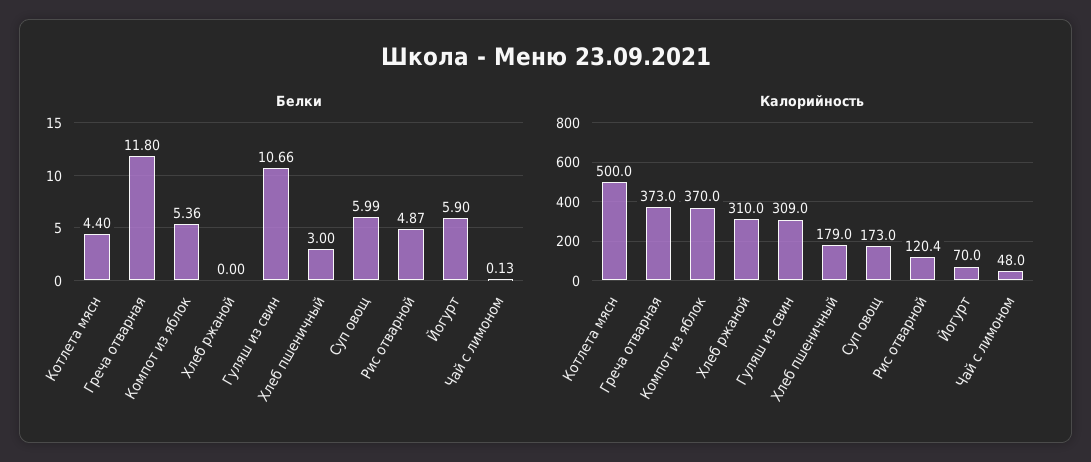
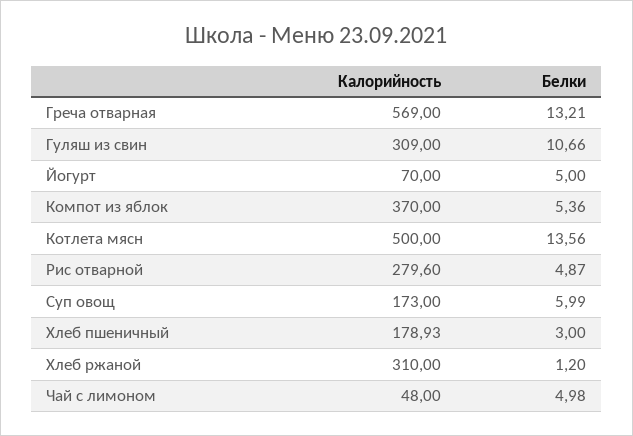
  {
    "Белки": {
-     "Котлета мясн": 4.4,
+     "Котлета мясн": 13.56,
-     "Греча отварная": 11.8,
+     "Греча отварная": 13.21,
      "Компот из яблок": 5.36,
-     "Хлеб ржаной": 0,
+     "Хлеб ржаной": 1.2,
      "Гуляш из свин": 10.66,
      "Хлеб пшеничный": 3,
      "Суп овощ": 5.99,
      "Рис отварной": 4.87,
-     "Йогурт": 5.9,
+     "Йогурт": 5,
-     "Чай с лимоном": 0.13
+     "Чай с лимоном": 4.98
    },
    "Калорийность": {
      "Котлета мясн": 500,
-     "Греча отварная": 373,
+     "Греча отварная": 569,
      "Компот из яблок": 370,
      "Хлеб ржаной": 310,
      "Гуляш из свин": 309,
-     "Хлеб пшеничный": 179,
+     "Хлеб пшеничный": 178.93,
      "Суп овощ": 173,
-     "Рис отварной": 120.4,
+     "Рис отварной": 279.6,
      "Йогурт": 70,
      "Чай с лимоном": 48
    }
  }

